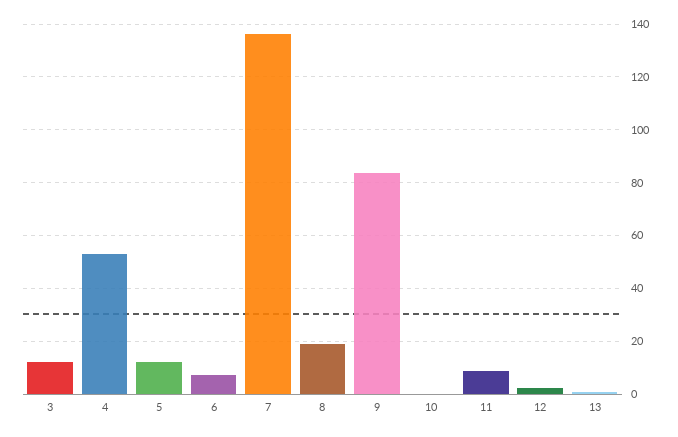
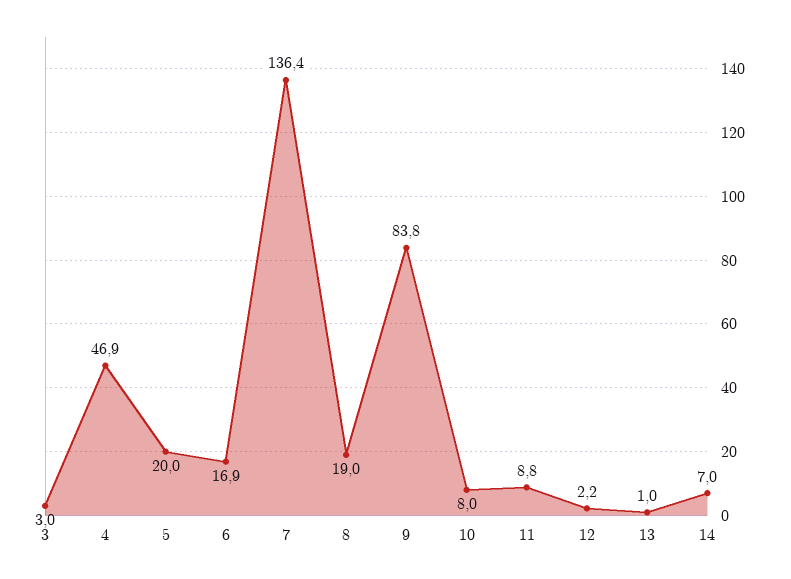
  {
-   "3": 12.5,
+   "3": 3,
-   "4": 52.5,
+   "4": 46.9,
-   "5": 12.5,
+   "5": 20,
-   "6": 7.5,
+   "6": 16.9,
    "7": 136.4,
    "8": 19,
    "9": 83.8,
-   "10": 0,
+   "10": 8,
    "11": 8.8,
    "12": 2.2,
-   "13": 1
+   "13": 1,
+   "14": 7
  }

